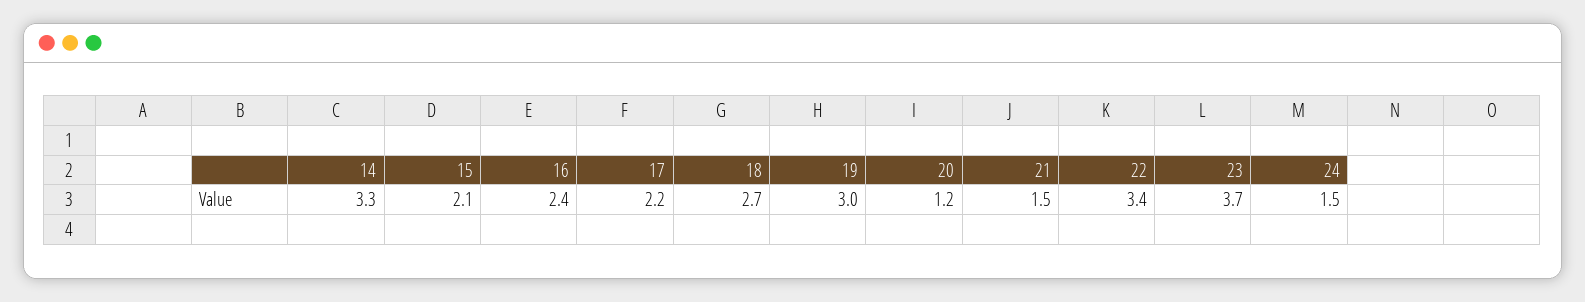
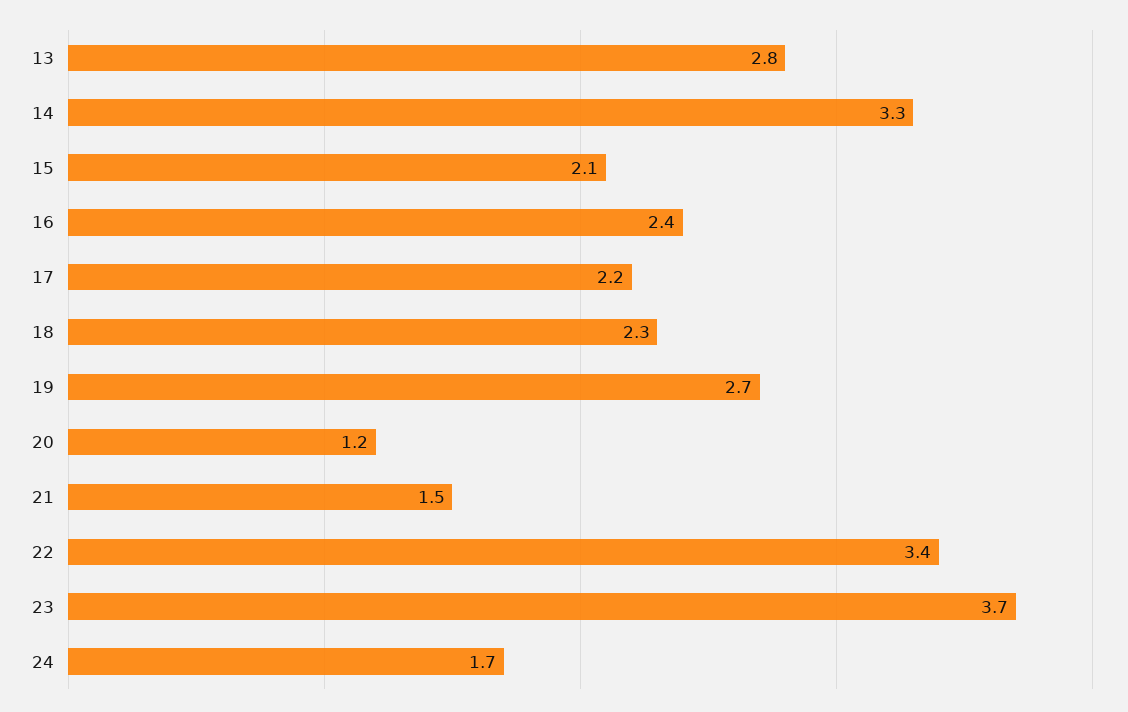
  {
    "14": 3.3,
    "15": 2.1,
    "16": 2.4,
    "17": 2.2,
-   "18": 2.7,
+   "18": 2.3,
-   "19": 3,
+   "19": 2.7,
    "20": 1.2,
    "21": 1.5,
    "22": 3.4,
    "23": 3.7,
-   "24": 1.5
+   "24": 1.7,
+   "13": 2.8
  }

